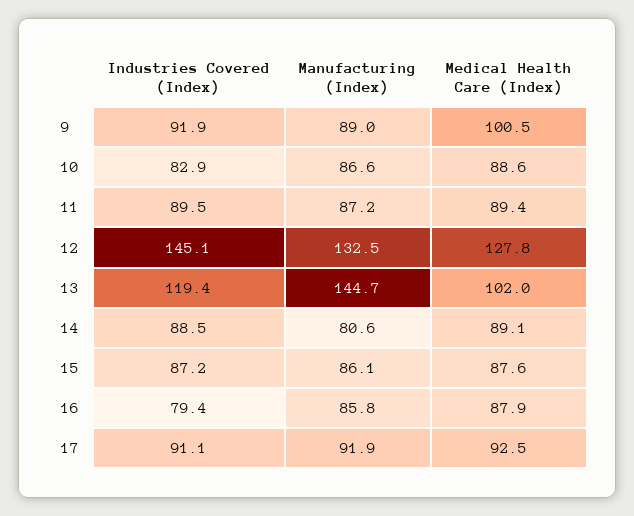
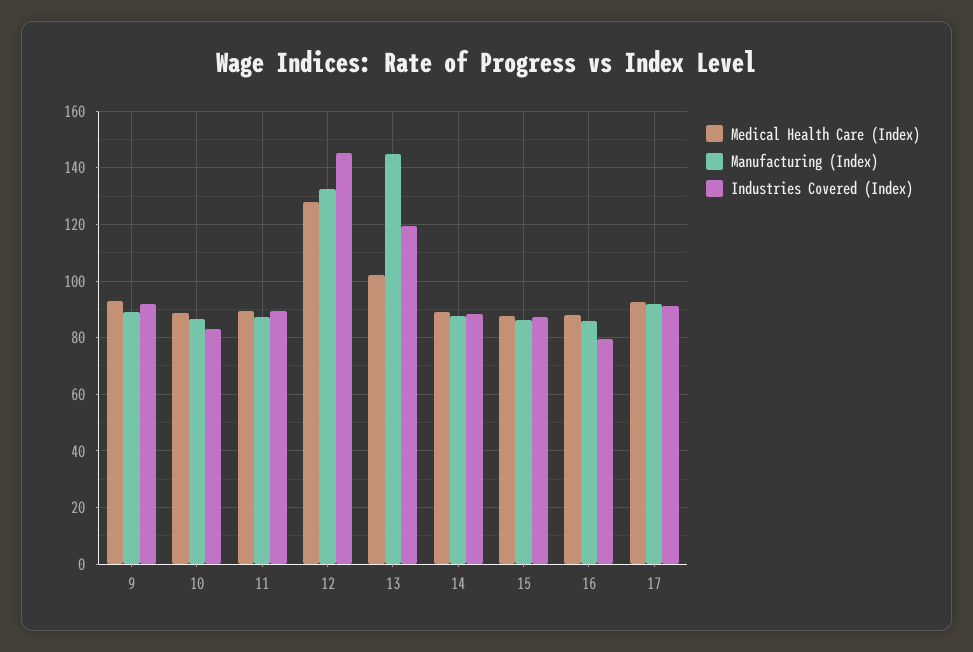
  {
    "Industries Covered (Index)": {
      "9": 91.9,
      "10": 82.9,
      "11": 89.5,
      "12": 145.1,
      "13": 119.4,
      "14": 88.5,
      "15": 87.2,
      "16": 79.4,
      "17": 91.1
    },
    "Manufacturing (Index)": {
      "9": 89,
      "10": 86.6,
      "11": 87.2,
      "12": 132.5,
      "13": 144.7,
-     "14": 80.6,
+     "14": 87.5,
      "15": 86.1,
      "16": 85.8,
      "17": 91.9
    },
    "Medical Health Care (Index)": {
-     "9": 100.5,
+     "9": 92.5,
      "10": 88.6,
      "11": 89.4,
      "12": 127.8,
      "13": 102,
      "14": 89.1,
      "15": 87.6,
      "16": 87.9,
      "17": 92.5
    }
  }

